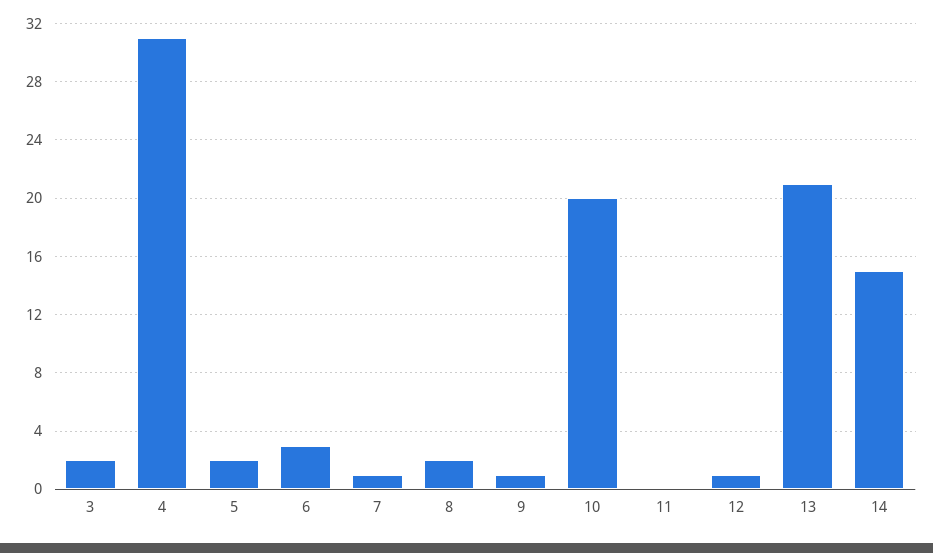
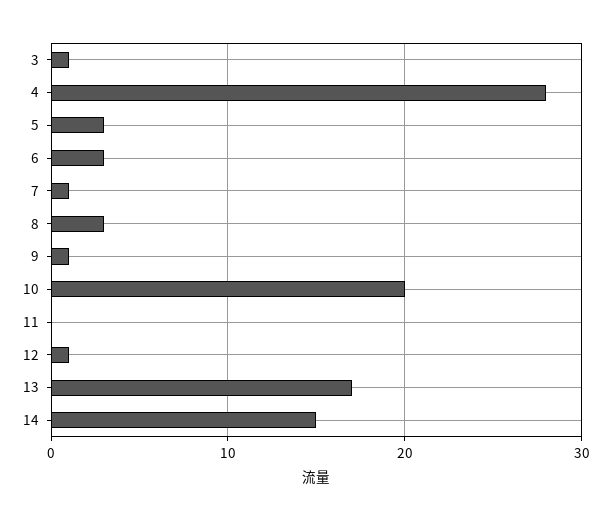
  {
-   "3": 2,
+   "3": 1,
-   "4": 31,
+   "4": 28,
-   "5": 2,
+   "5": 3,
    "6": 3,
    "7": 1,
-   "8": 2,
+   "8": 3,
    "9": 1,
    "10": 20,
    "11": 0,
    "12": 1,
-   "13": 21,
+   "13": 17,
    "14": 15
  }

